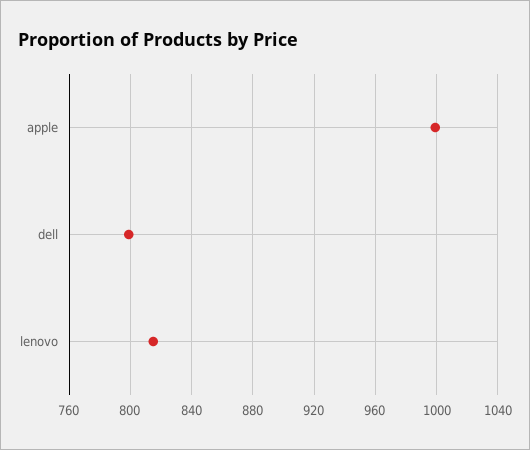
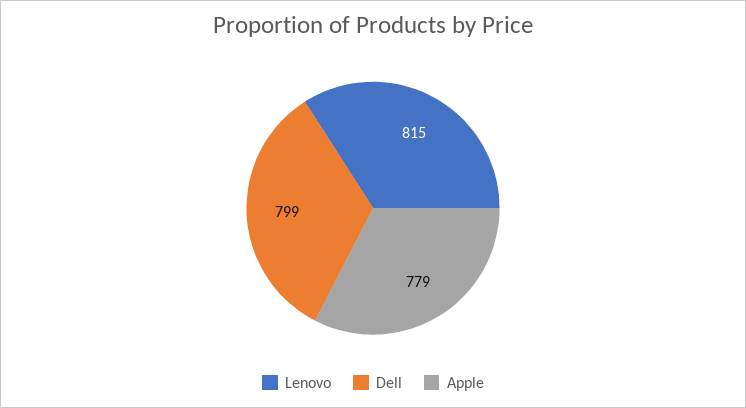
  {
-   "apple": 1000,
+   "apple": 779,
    "dell": 799,
    "lenovo": 815
  }

